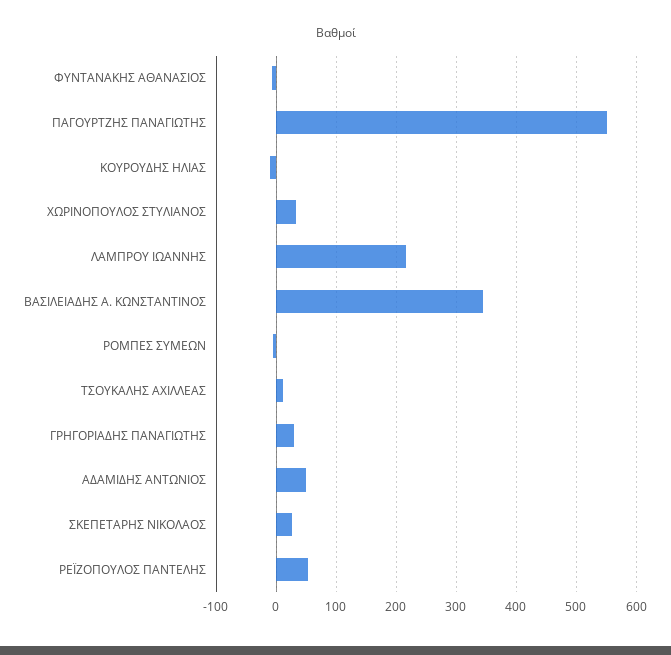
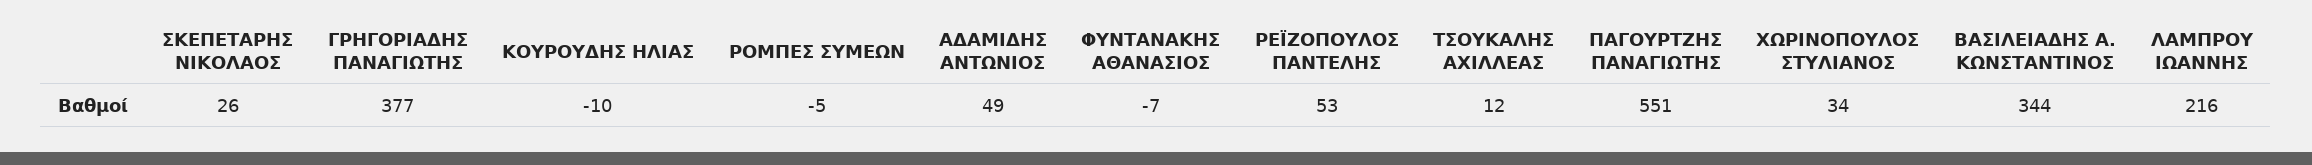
  {
    "ΦΥΝΤΑΝΑΚΗΣ ΑΘΑΝΑΣΙΟΣ": -7,
    "ΠΑΓΟΥΡΤΖΗΣ ΠΑΝΑΓΙΩΤΗΣ": 551,
    "ΚΟΥΡΟΥΔΗΣ ΗΛΙΑΣ": -10,
    "ΧΩΡΙΝΟΠΟΥΛΟΣ ΣΤΥΛΙΑΝΟΣ": 34,
    "ΛΑΜΠΡΟΥ ΙΩΑΝΝΗΣ": 216,
    "ΒΑΣΙΛΕΙΑΔΗΣ Α. ΚΩΝΣΤΑΝΤΙΝΟΣ": 344,
    "ΡΟΜΠΕΣ ΣΥΜΕΩΝ": -5,
    "ΤΣΟΥΚΑΛΗΣ ΑΧΙΛΛΕΑΣ": 12,
-   "ΓΡΗΓΟΡΙΑΔΗΣ ΠΑΝΑΓΙΩΤΗΣ": 30,
+   "ΓΡΗΓΟΡΙΑΔΗΣ ΠΑΝΑΓΙΩΤΗΣ": 377,
    "ΑΔΑΜΙΔΗΣ ΑΝΤΩΝΙΟΣ": 49,
    "ΣΚΕΠΕΤΑΡΗΣ ΝΙΚΟΛΑΟΣ": 26,
    "ΡΕΪΖΟΠΟΥΛΟΣ ΠΑΝΤΕΛΗΣ": 53
  }

